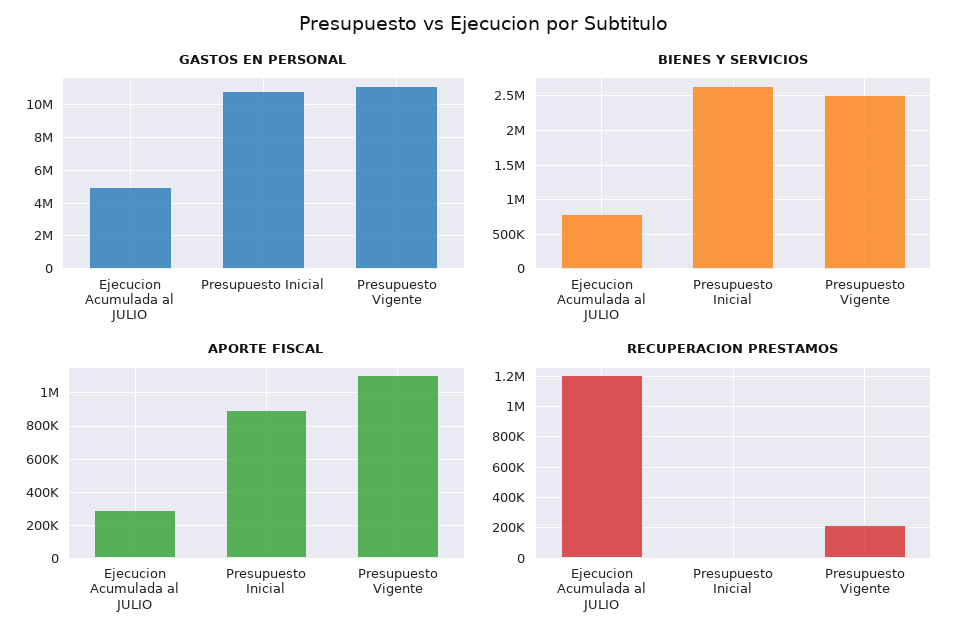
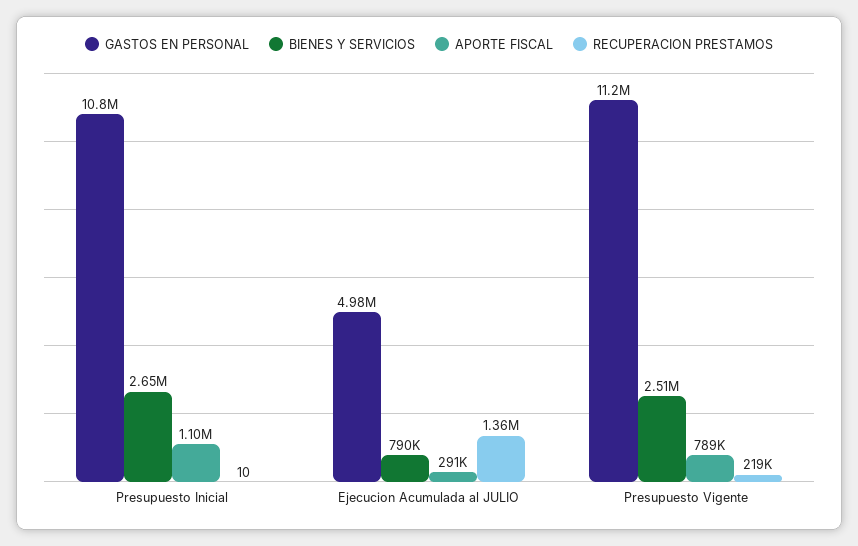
  {
    "GASTOS EN PERSONAL": {
      "Ejecucion Acumulada al JULIO": 4980000,
      "Presupuesto Inicial": 10800000,
      "Presupuesto Vigente": 11200000
    },
    "BIENES Y SERVICIOS": {
      "Ejecucion Acumulada al JULIO": 790000,
      "Presupuesto Inicial": 2650000,
      "Presupuesto Vigente": 2510000
    },
    "APORTE FISCAL": {
      "Ejecucion Acumulada al JULIO": 291000,
-     "Presupuesto Inicial": 900000,
+     "Presupuesto Inicial": 1100000,
-     "Presupuesto Vigente": 1100000
+     "Presupuesto Vigente": 789000
    },
    "RECUPERACION PRESTAMOS": {
-     "Ejecucion Acumulada al JULIO": 1200000,
+     "Ejecucion Acumulada al JULIO": 1360000,
      "Presupuesto Inicial": 10,
      "Presupuesto Vigente": 219000
    }
  }

